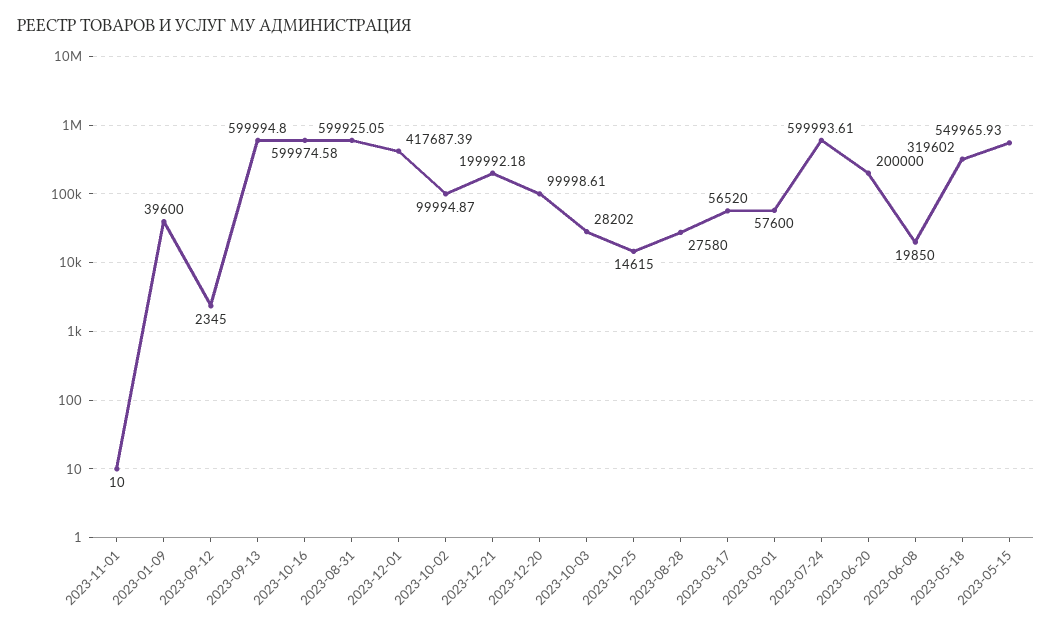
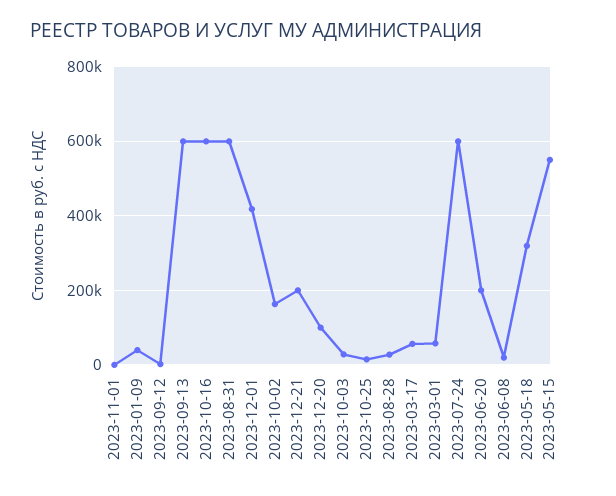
  {
    "2023-11-01": 10,
    "2023-01-09": 39600,
    "2023-09-12": 2345,
    "2023-09-13": 599994.8,
    "2023-10-16": 599974.58,
    "2023-08-31": 599925.05,
    "2023-12-01": 417687.39,
-   "2023-10-02": 99994.87,
+   "2023-10-02": 160000,
    "2023-12-21": 199992.18,
    "2023-12-20": 99998.61,
    "2023-10-03": 28202,
    "2023-10-25": 14615,
    "2023-08-28": 27580,
    "2023-03-17": 56520,
    "2023-03-01": 57600,
    "2023-07-24": 599993.61,
    "2023-06-20": 200000,
    "2023-06-08": 19850,
    "2023-05-18": 319602,
    "2023-05-15": 549965.93
  }

